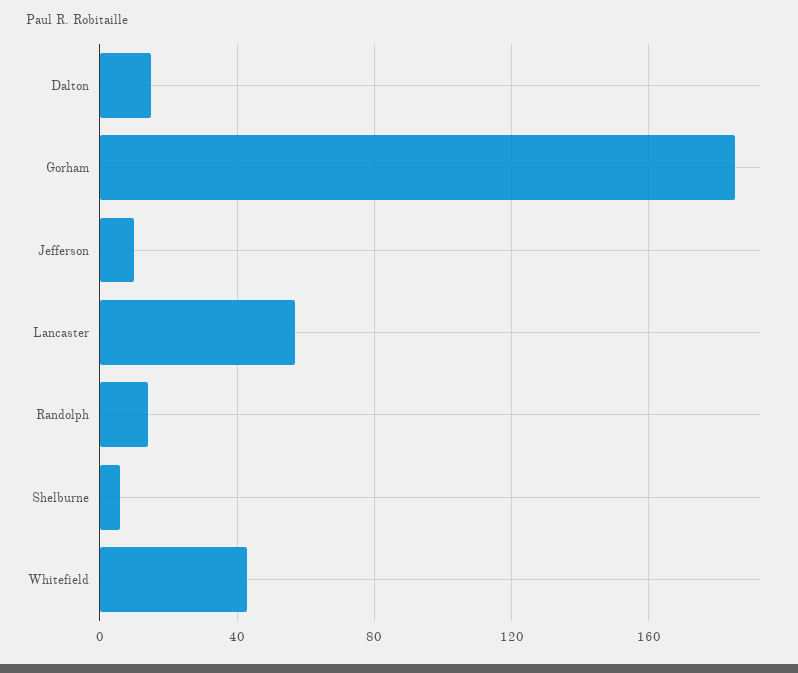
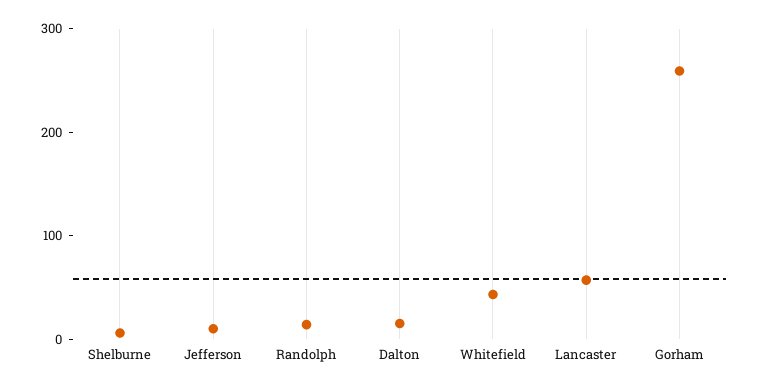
  {
    "Dalton": 15,
-   "Gorham": 185,
+   "Gorham": 260,
    "Jefferson": 10,
    "Lancaster": 55,
    "Randolph": 15,
    "Shelburne": 5,
    "Whitefield": 45
  }

